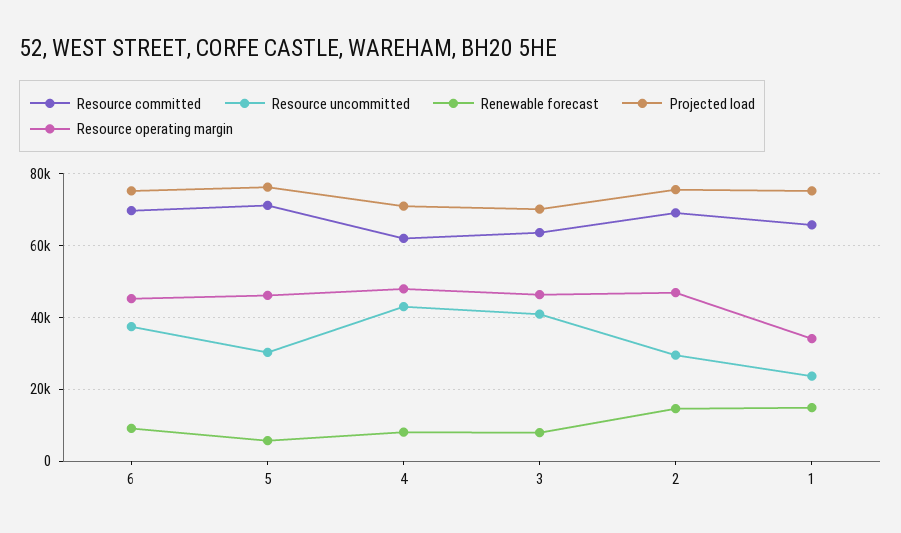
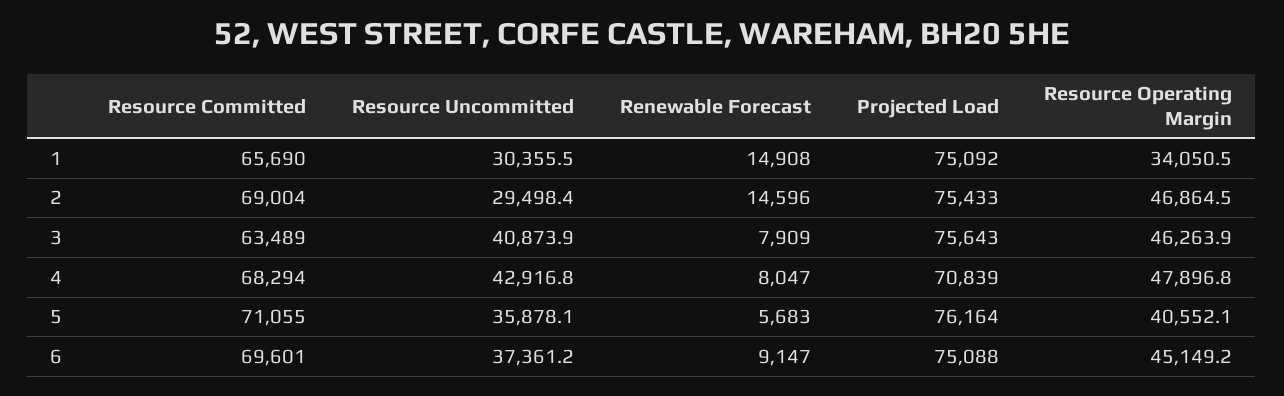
  {
    "Resource committed": {
      "6": 69601,
      "5": 71055,
-     "4": 62000,
+     "4": 68294,
      "3": 63489,
      "2": 69004,
      "1": 65690
    },
    "Resource uncommitted": {
      "6": 37361.2,
-     "5": 30000,
+     "5": 35878.1,
      "4": 42916.8,
      "3": 40873.9,
      "2": 29498.4,
-     "1": 24000
+     "1": 30355.5
    },
    "Renewable forecast": {
      "6": 9147,
      "5": 5683,
      "4": 8047,
      "3": 7909,
      "2": 14596,
      "1": 14908
    },
    "Projected load": {
      "6": 75088,
      "5": 76164,
      "4": 70839,
-     "3": 70000,
+     "3": 75643,
      "2": 75433,
      "1": 75092
    },
    "Resource operating margin": {
      "6": 45149.2,
-     "5": 46000,
+     "5": 40552.1,
      "4": 47896.8,
      "3": 46263.9,
      "2": 46864.5,
      "1": 34050.5
    }
  }

